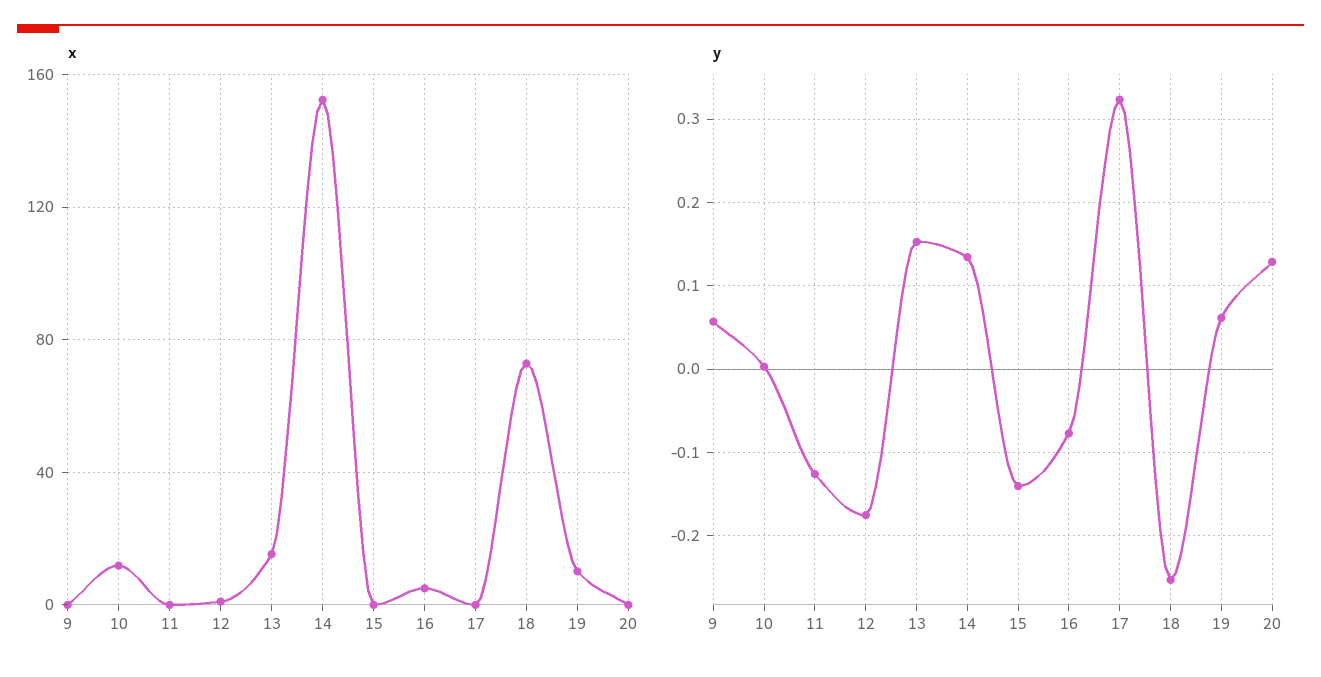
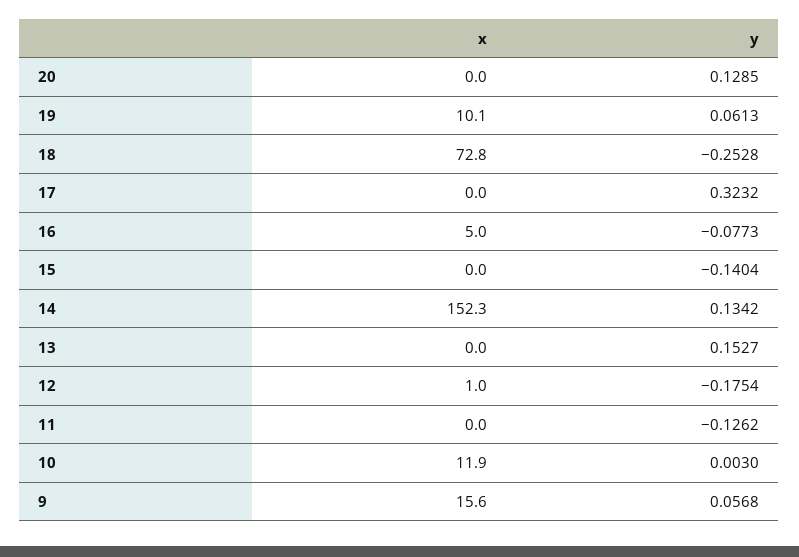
  {
    "x": {
-     "9": 0,
+     "9": 15.6,
      "10": 11.9,
      "11": 0,
      "12": 1,
-     "13": 15,
+     "13": 0,
      "14": 152.3,
      "15": 0,
      "16": 5,
      "17": 0,
      "18": 72.8,
      "19": 10.1,
      "20": 0
    },
    "y": {
      "9": 0.0568,
      "10": 0.003,
      "11": -0.1262,
      "12": -0.1754,
      "13": 0.1527,
      "14": 0.1342,
      "15": -0.1404,
      "16": -0.0773,
      "17": 0.3232,
      "18": -0.2528,
      "19": 0.0613,
      "20": 0.1285
    }
  }

